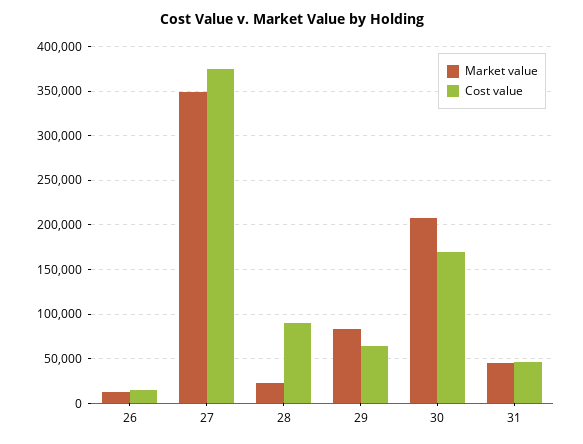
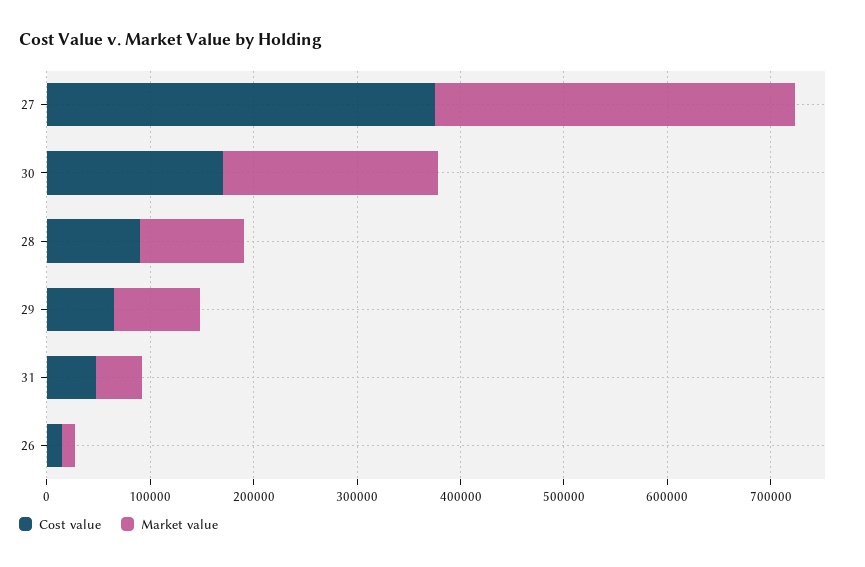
  {
    "Market value": {
      "26": 10000,
      "27": 350000,
-     "28": 20000,
+     "28": 100000,
      "29": 80000,
      "30": 210000,
      "31": 40000
    },
    "Cost value": {
      "26": 10000,
      "27": 370000,
      "28": 90000,
      "29": 60000,
      "30": 170000,
      "31": 50000
    }
  }

